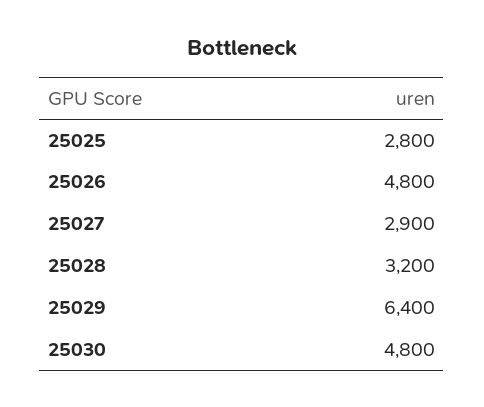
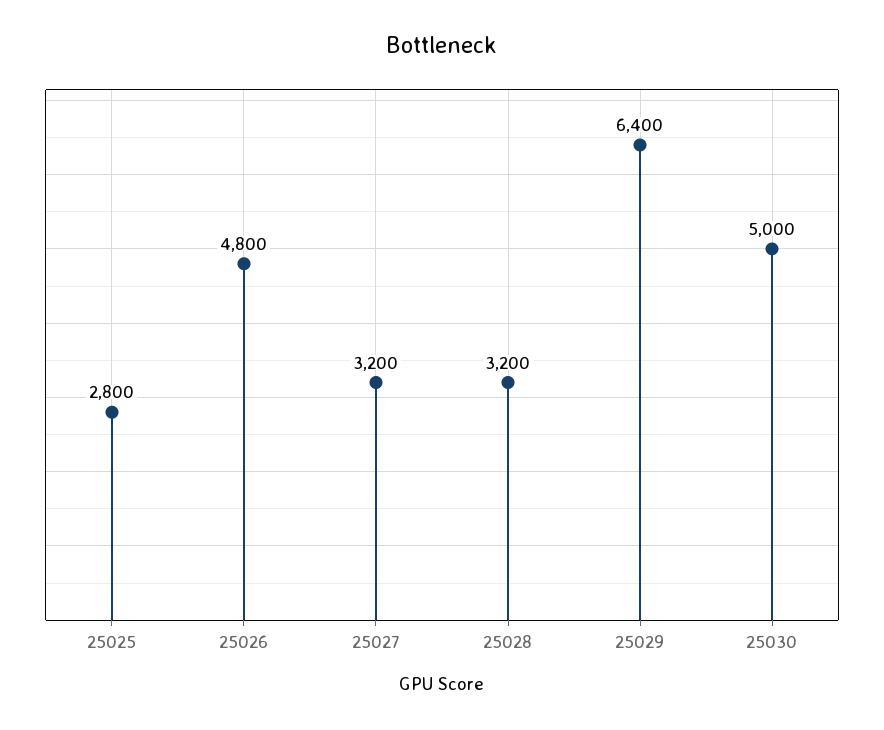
  {
    "25025": 2800,
    "25026": 4800,
-   "25027": 2900,
+   "25027": 3200,
    "25028": 3200,
    "25029": 6400,
-   "25030": 4800
+   "25030": 5000
  }

